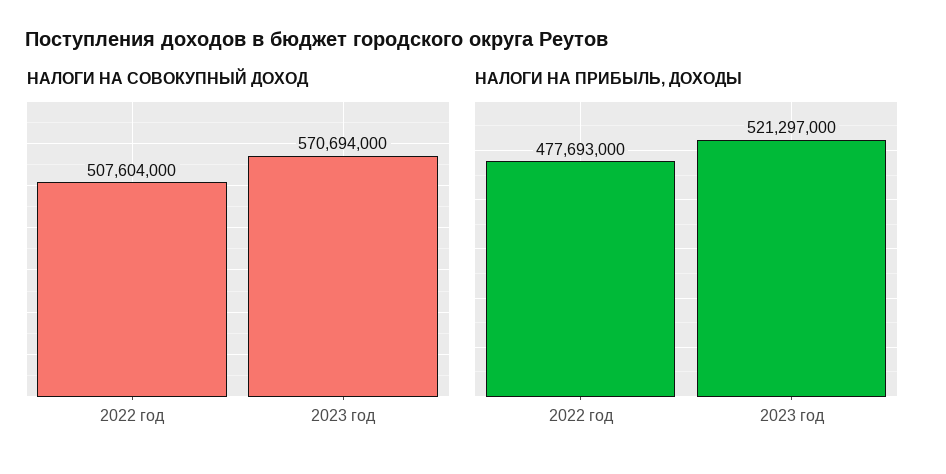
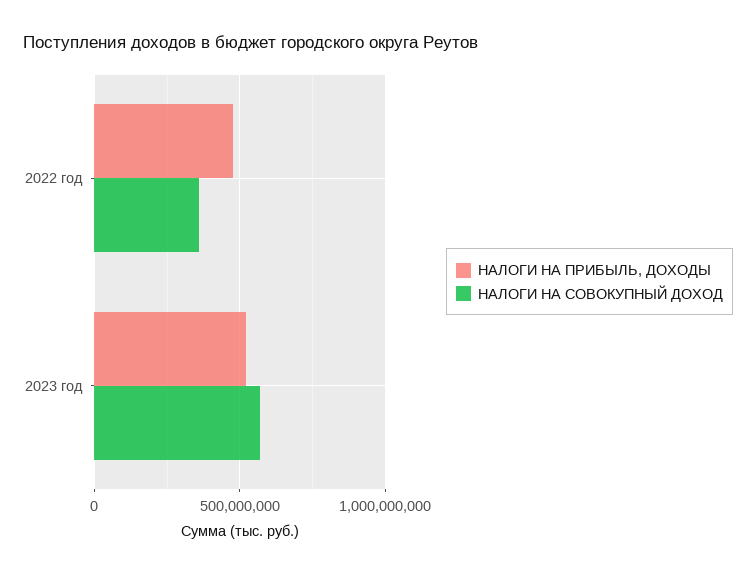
  {
    "НАЛОГИ НА СОВОКУПНЫЙ ДОХОД": {
-     "2022 год": 507604000,
+     "2022 год": 350000000,
      "2023 год": 570694000
    },
    "НАЛОГИ НА ПРИБЫЛЬ, ДОХОДЫ": {
      "2022 год": 477693000,
      "2023 год": 521297000
    }
  }

